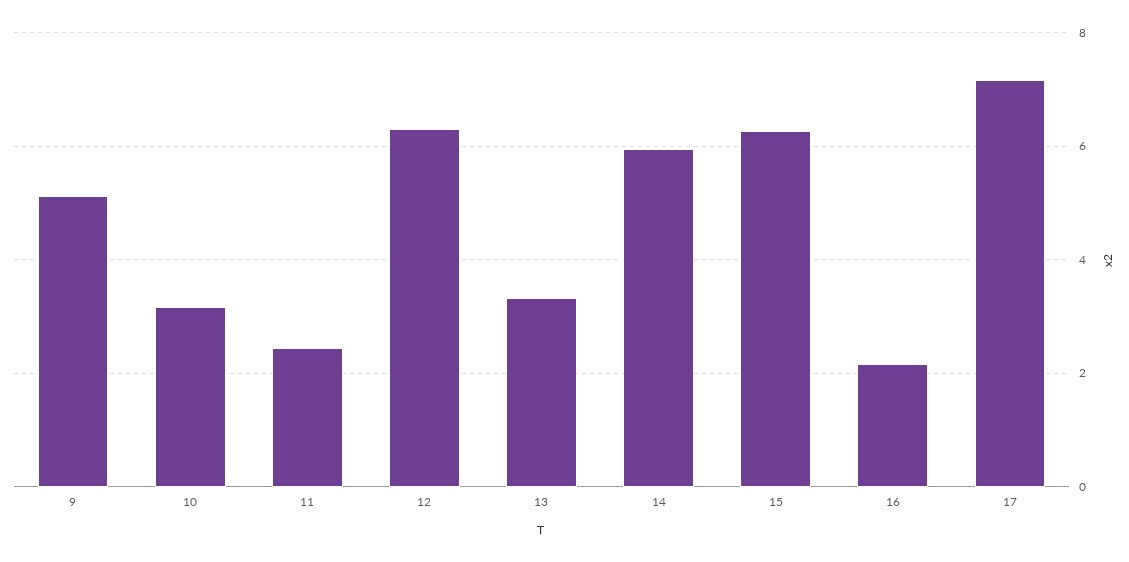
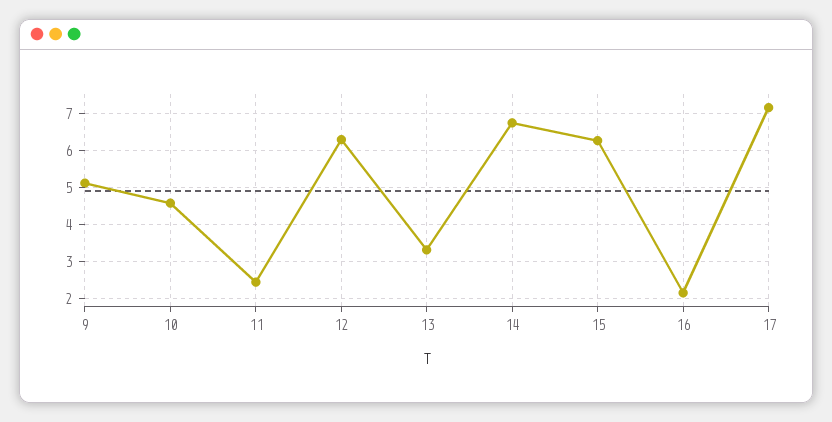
  {
    "9": 5.2,
-   "10": 3.2,
+   "10": 4.6,
    "11": 2.4,
    "12": 6.2,
    "13": 3.4,
-   "14": 6,
+   "14": 6.8,
    "15": 6.2,
    "16": 2.2,
    "17": 7.2
  }

